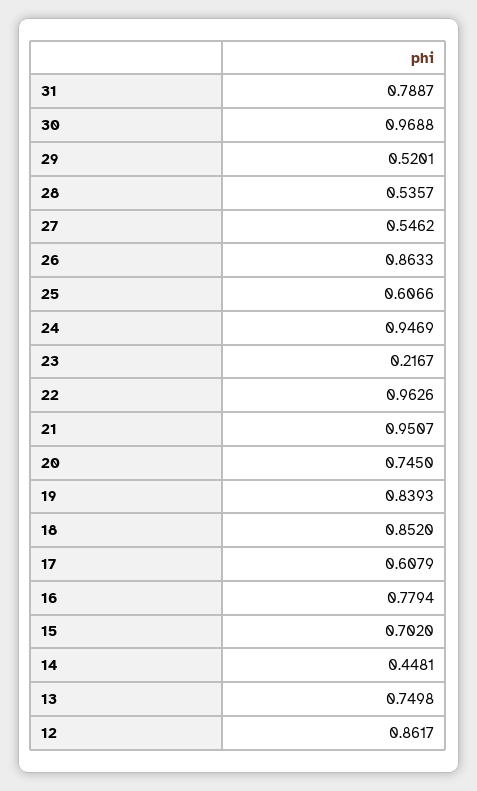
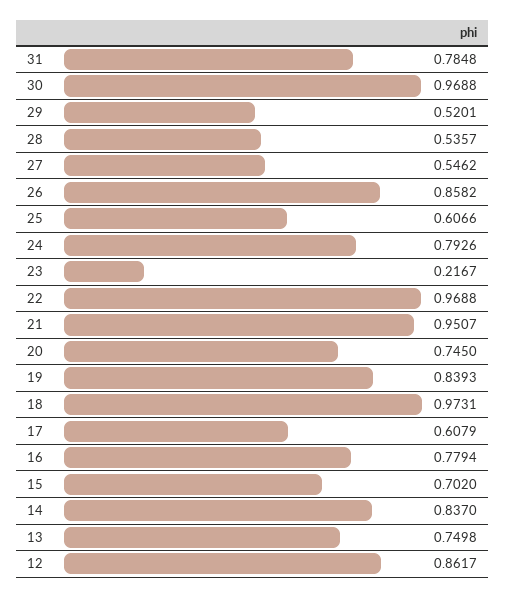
  {
-   "31": 0.7887,
+   "31": 0.7848,
    "30": 0.9688,
    "29": 0.5201,
    "28": 0.5357,
    "27": 0.5462,
-   "26": 0.8633,
+   "26": 0.8582,
    "25": 0.6066,
-   "24": 0.9469,
+   "24": 0.7926,
    "23": 0.2167,
-   "22": 0.9626,
+   "22": 0.9688,
    "21": 0.9507,
    "20": 0.745,
    "19": 0.8393,
-   "18": 0.852,
+   "18": 0.9731,
    "17": 0.6079,
    "16": 0.7794,
    "15": 0.702,
-   "14": 0.4481,
+   "14": 0.837,
    "13": 0.7498,
    "12": 0.8617
  }

